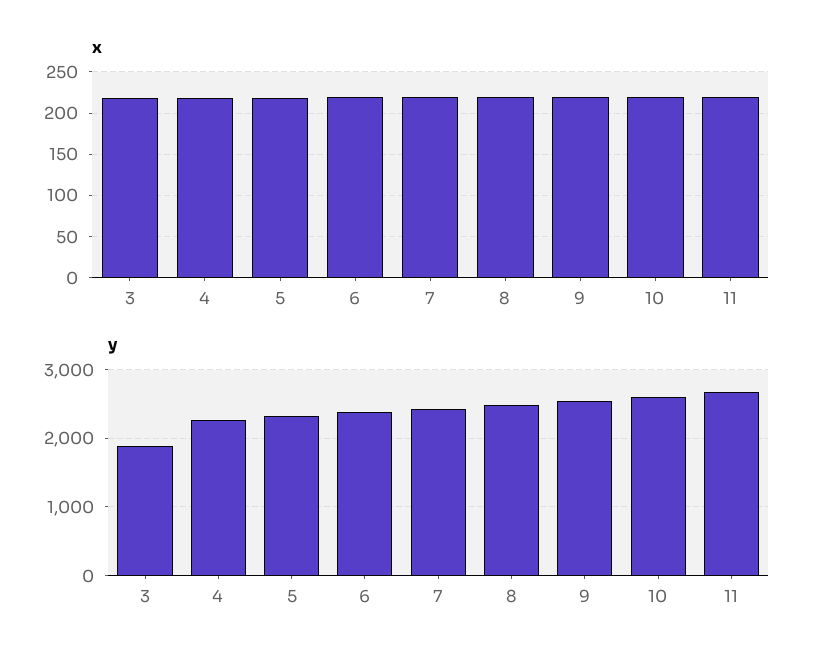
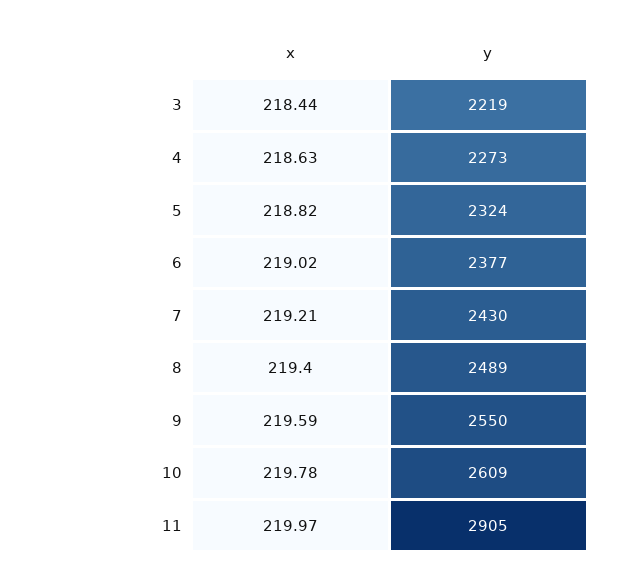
  {
    "x": {
      "3": 218.44,
      "4": 218.63,
      "5": 218.82,
      "6": 219.02,
      "7": 219.21,
      "8": 219.4,
      "9": 219.59,
      "10": 219.78,
      "11": 219.97
    },
    "y": {
-     "3": 1900,
+     "3": 2219,
      "4": 2273,
      "5": 2324,
      "6": 2377,
      "7": 2430,
      "8": 2489,
      "9": 2550,
      "10": 2609,
-     "11": 2700
+     "11": 2905
    }
  }

